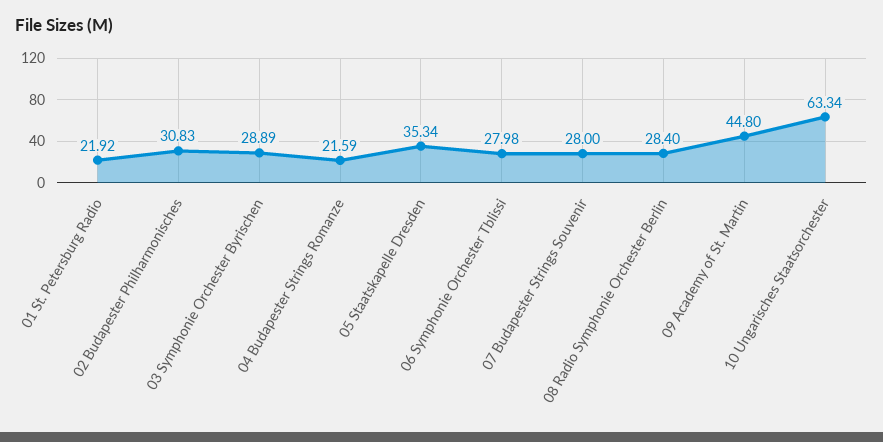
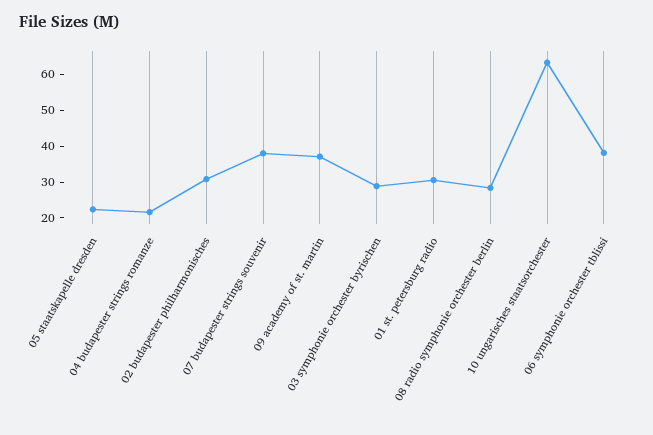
  {
-   "01 St. Petersburg Radio": 21.92,
+   "01 St. Petersburg Radio": 30,
    "02 Budapester Philharmonisches": 30.83,
    "03 Symphonie Orchester Byrischen": 28.89,
    "04 Budapester Strings Romanze": 21.59,
-   "05 Staatskapelle Dresden": 35.34,
+   "05 Staatskapelle Dresden": 22.5,
-   "06 Symphonie Orchester Tblissi": 27.98,
+   "06 Symphonie Orchester Tblissi": 37.5,
-   "07 Budapester Strings Souvenir": 28,
+   "07 Budapester Strings Souvenir": 37.5,
    "08 Radio Symphonie Orchester Berlin": 28.4,
-   "09 Academy of St. Martin": 44.8,
+   "09 Academy of St. Martin": 37.5,
    "10 Ungarisches Staatsorchester": 63.34
  }

